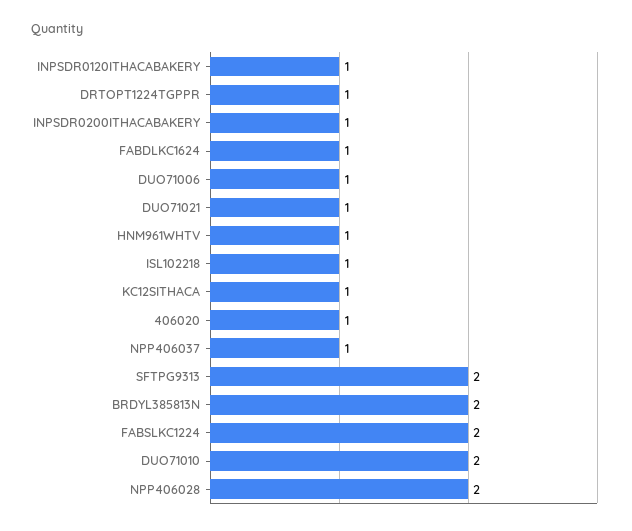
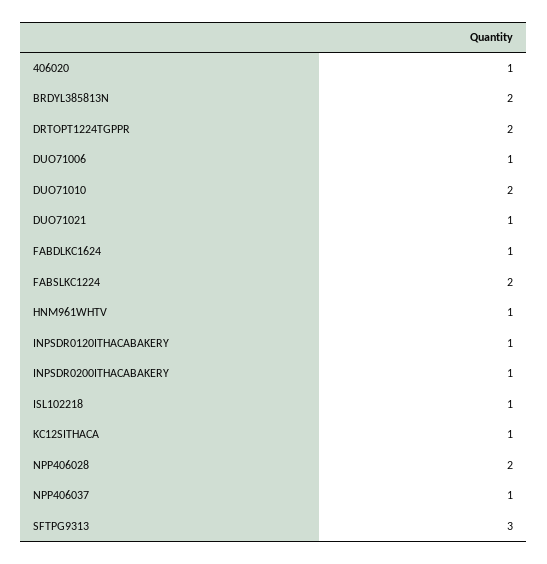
  {
    "INPSDR0120ITHACABAKERY": 1,
-   "DRTOPT1224TGPPR": 1,
+   "DRTOPT1224TGPPR": 2,
    "INPSDR0200ITHACABAKERY": 1,
    "FABDLKC1624": 1,
    "DUO71006": 1,
    "DUO71021": 1,
    "HNM961WHTV": 1,
    "ISL102218": 1,
    "KC12SITHACA": 1,
    "406020": 1,
    "NPP406037": 1,
-   "SFTPG9313": 2,
+   "SFTPG9313": 3,
    "BRDYL385813N": 2,
    "FABSLKC1224": 2,
    "DUO71010": 2,
    "NPP406028": 2
  }

